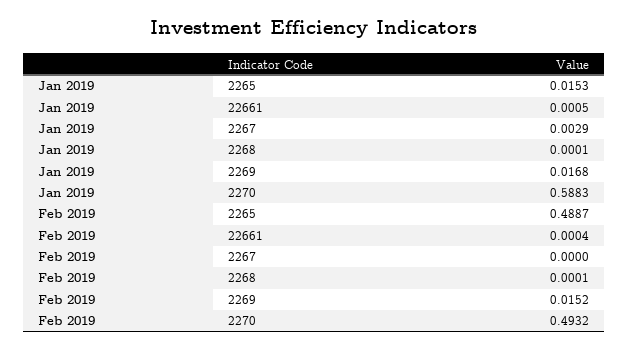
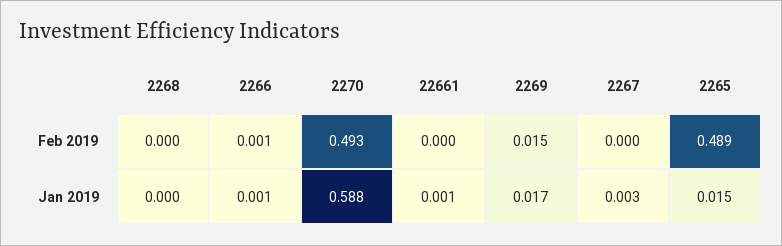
  {
    "Jan 2019": {
      "2265": 0.0153,
      "22661": 0.0005,
      "2267": 0.0029,
      "2268": 0.0001,
      "2269": 0.0168,
-     "2270": 0.5883
+     "2270": 0.5883,
+     "2266": 0.001
    },
    "Feb 2019": {
      "2265": 0.4887,
      "22661": 0.0004,
      "2267": 0,
      "2268": 0.0001,
      "2269": 0.0152,
-     "2270": 0.4932
+     "2270": 0.4932,
+     "2266": 0.001
    }
  }

